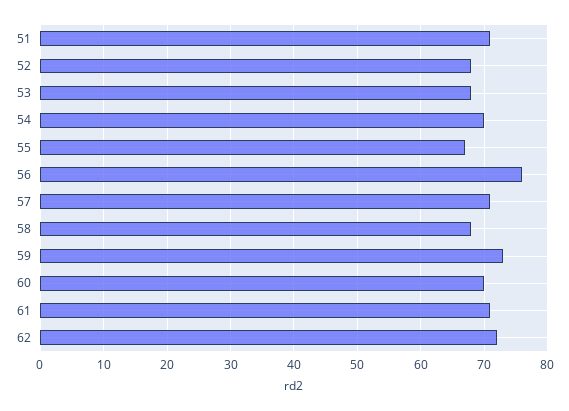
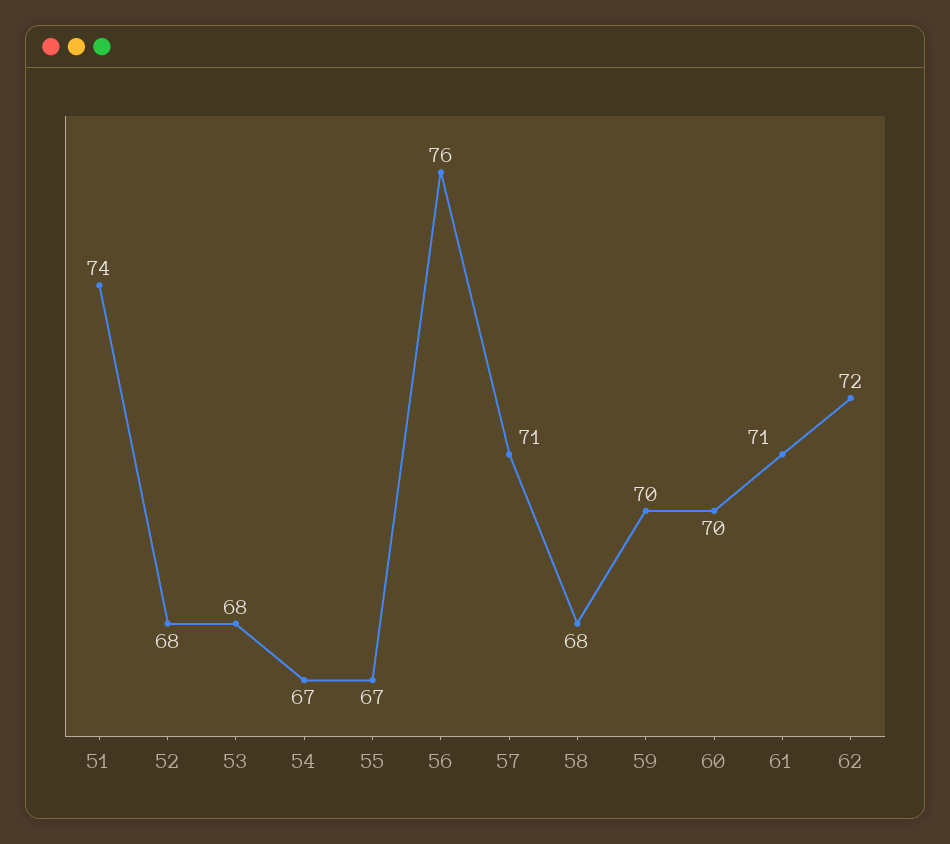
  {
-   "51": 71,
+   "51": 74,
    "52": 68,
    "53": 68,
-   "54": 70,
+   "54": 67,
    "55": 67,
    "56": 76,
    "57": 71,
    "58": 68,
-   "59": 73,
+   "59": 70,
    "60": 70,
    "61": 71,
    "62": 72
  }

